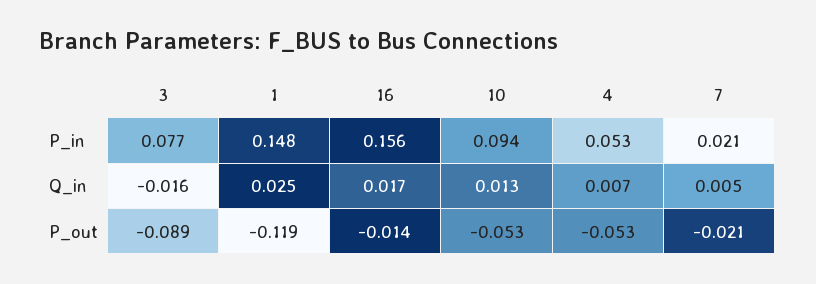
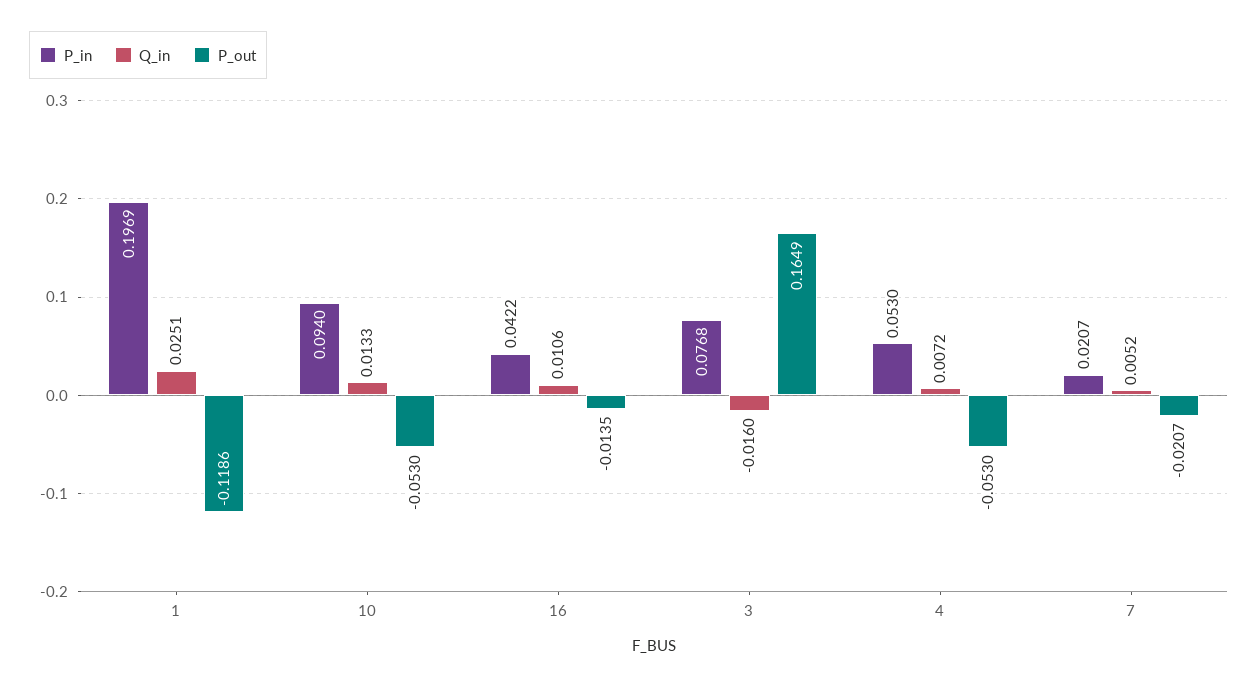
  {
    "P_in": {
      "3": 0.0768,
-     "1": 0.148,
+     "1": 0.1969,
-     "16": 0.156,
+     "16": 0.0422,
      "10": 0.094,
      "4": 0.053,
      "7": 0.0207
    },
    "Q_in": {
      "3": -0.016,
      "1": 0.0251,
-     "16": 0.017,
+     "16": 0.0106,
      "10": 0.0133,
      "4": 0.0072,
      "7": 0.0052
    },
    "P_out": {
-     "3": -0.089,
+     "3": 0.1649,
      "1": -0.1186,
      "16": -0.0135,
      "10": -0.053,
      "4": -0.053,
      "7": -0.0207
    }
  }

